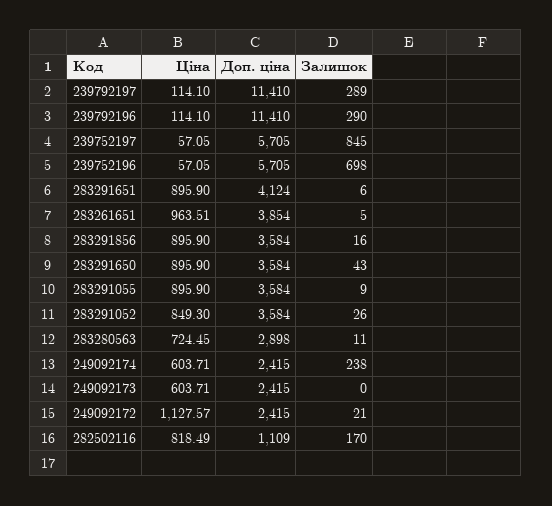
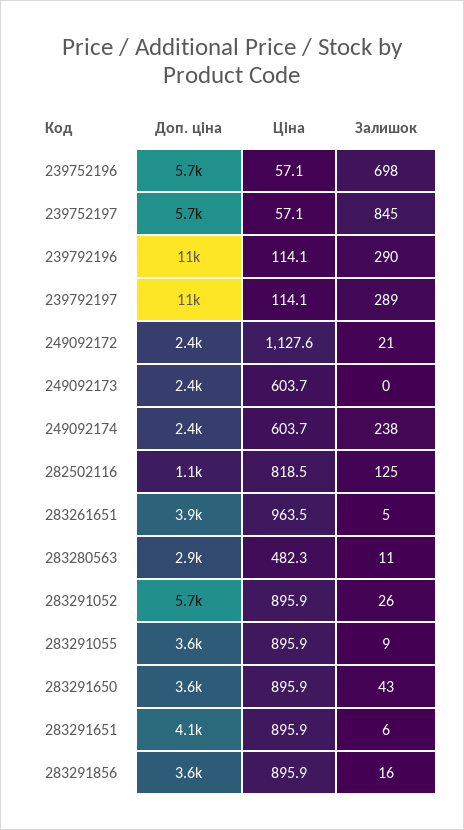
  {
    "Ціна": {
      "239792197": 114.1,
      "239792196": 114.1,
      "239752197": 57.05,
      "239752196": 57.05,
      "283291651": 895.9,
      "283261651": 963.51,
      "283291856": 895.9,
      "283291650": 895.9,
      "283291055": 895.9,
-     "283291052": 849.3,
+     "283291052": 895.9,
-     "283280563": 724.45,
+     "283280563": 482.3,
      "249092174": 603.71,
      "249092173": 603.71,
      "249092172": 1127.57,
      "282502116": 818.49
    },
    "Доп. ціна": {
      "239792197": 11410,
      "239792196": 11410,
      "239752197": 5705,
      "239752196": 5705,
      "283291651": 4124,
      "283261651": 3854,
      "283291856": 3584,
      "283291650": 3584,
      "283291055": 3584,
-     "283291052": 3584,
+     "283291052": 5700,
      "283280563": 2898,
      "249092174": 2415,
      "249092173": 2415,
      "249092172": 2415,
      "282502116": 1109
    },
    "Залишок": {
      "239792197": 289,
      "239792196": 290,
      "239752197": 845,
      "239752196": 698,
      "283291651": 6,
      "283261651": 5,
      "283291856": 16,
      "283291650": 43,
      "283291055": 9,
      "283291052": 26,
      "283280563": 11,
      "249092174": 238,
      "249092173": 0,
      "249092172": 21,
-     "282502116": 170
+     "282502116": 125
    }
  }

